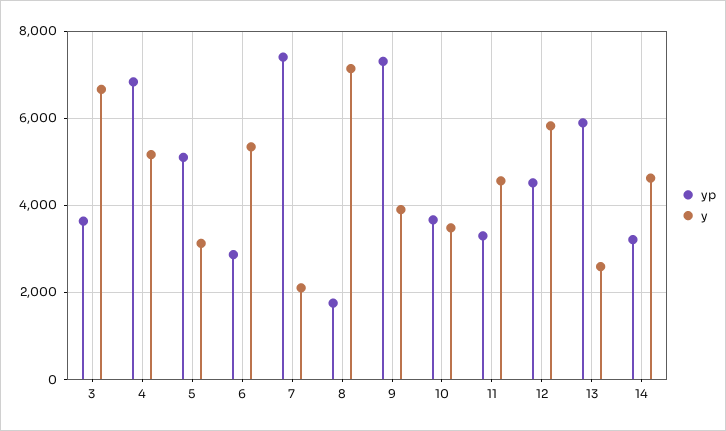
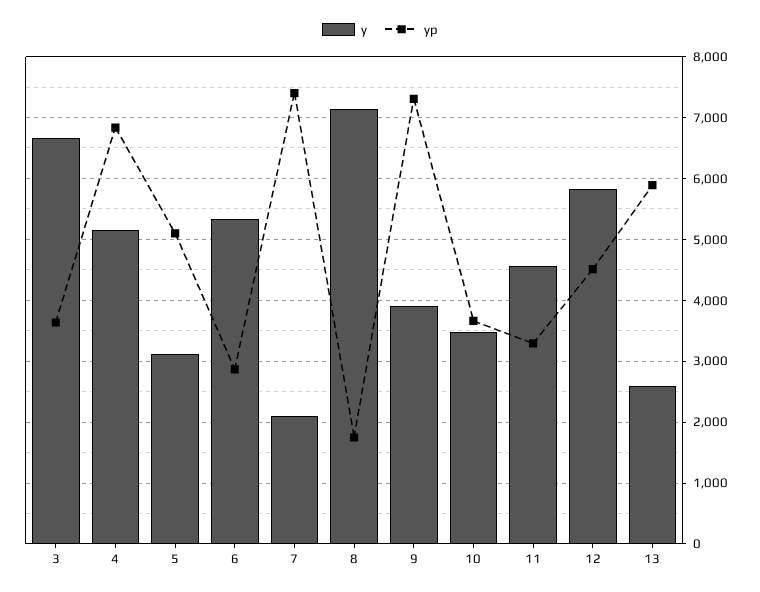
  {
    "yp": {
      "3": 3600,
      "4": 6800,
      "5": 5100,
      "6": 2900,
      "7": 7400,
      "8": 1700,
      "9": 7300,
      "10": 3700,
      "11": 3300,
      "12": 4500,
-     "13": 5900,
+     "13": 5900
-     "14": 3200
    },
    "y": {
      "3": 6700,
      "4": 5200,
      "5": 3100,
      "6": 5300,
      "7": 2100,
      "8": 7100,
      "9": 3900,
      "10": 3500,
      "11": 4600,
      "12": 5800,
-     "13": 2600,
+     "13": 2600
-     "14": 4600
    }
  }

